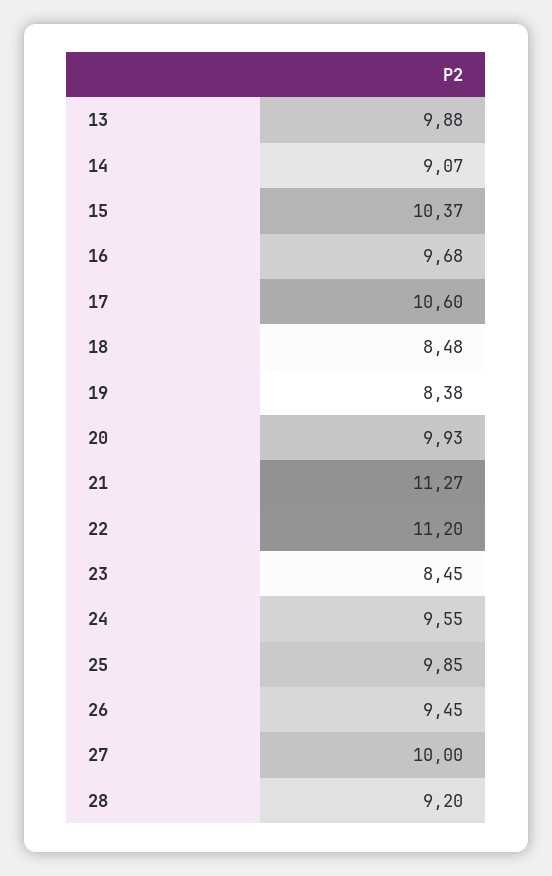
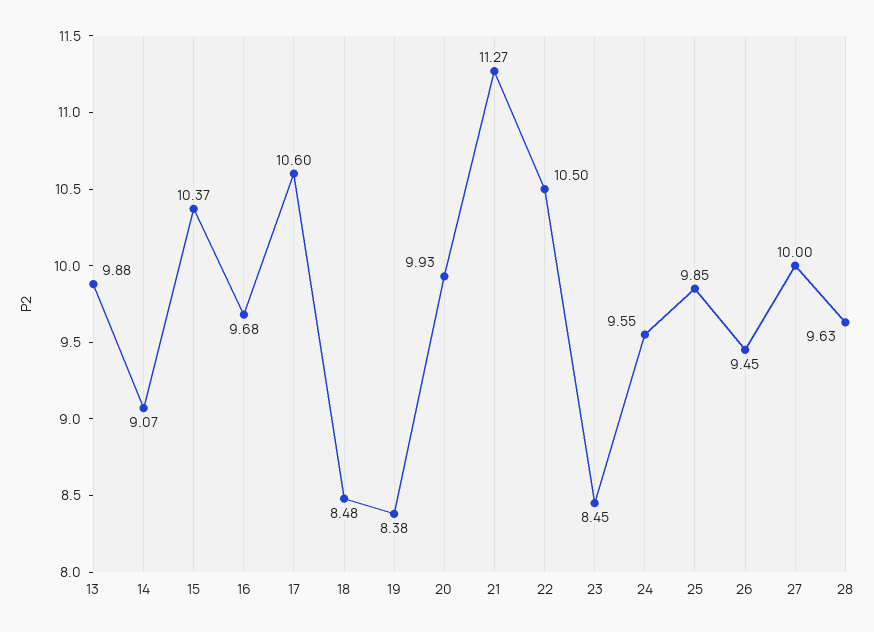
  {
    "13": 9.88,
    "14": 9.07,
    "15": 10.37,
    "16": 9.68,
    "17": 10.6,
    "18": 8.48,
    "19": 8.38,
    "20": 9.93,
    "21": 11.27,
-   "22": 11.2,
+   "22": 10.5,
    "23": 8.45,
    "24": 9.55,
    "25": 9.85,
    "26": 9.45,
    "27": 10,
-   "28": 9.2
+   "28": 9.63
  }

